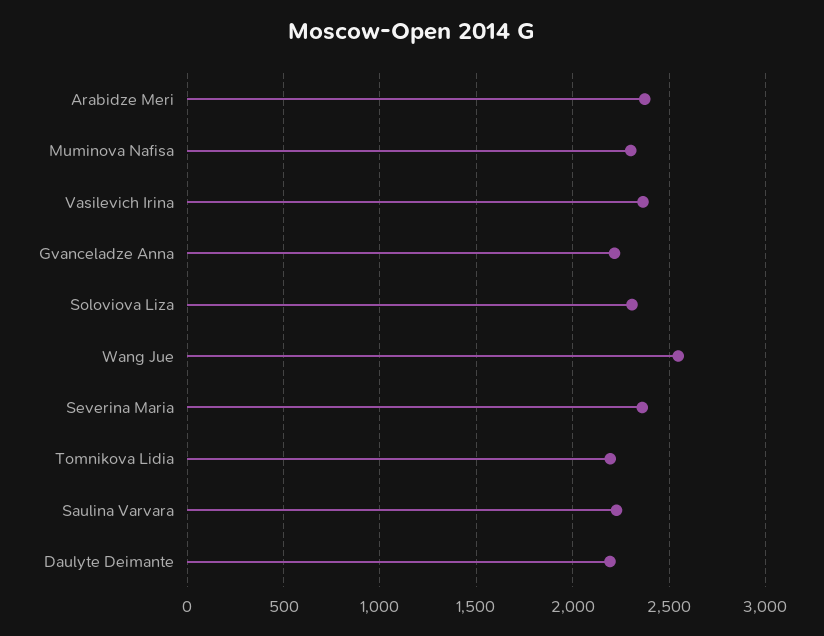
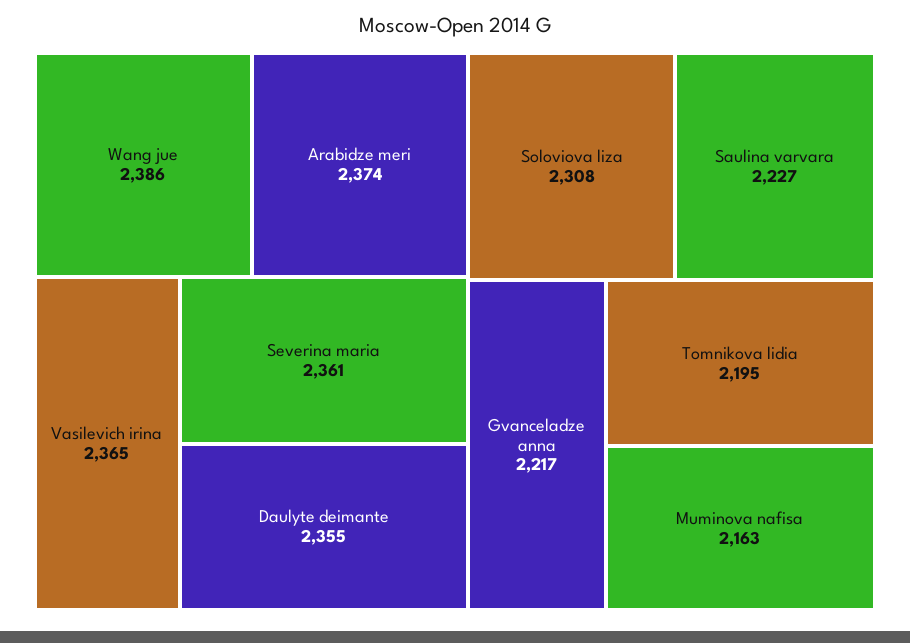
  {
    "Arabidze Meri": 2374,
-   "Muminova Nafisa": 2300,
+   "Muminova Nafisa": 2163,
    "Vasilevich Irina": 2365,
    "Gvanceladze Anna": 2217,
    "Soloviova Liza": 2308,
-   "Wang Jue": 2550,
+   "Wang Jue": 2386,
    "Severina Maria": 2361,
    "Tomnikova Lidia": 2195,
    "Saulina Varvara": 2227,
-   "Daulyte Deimante": 2200
+   "Daulyte Deimante": 2355
  }

